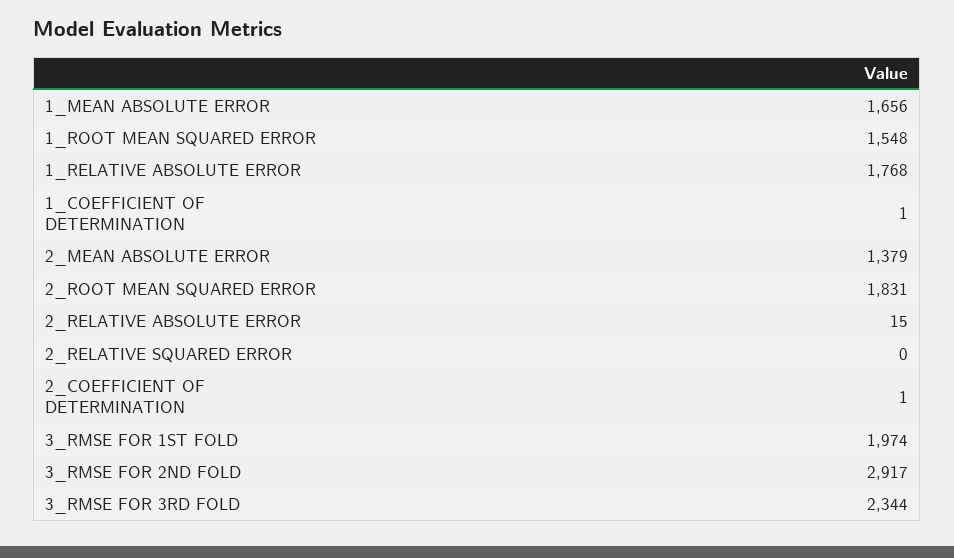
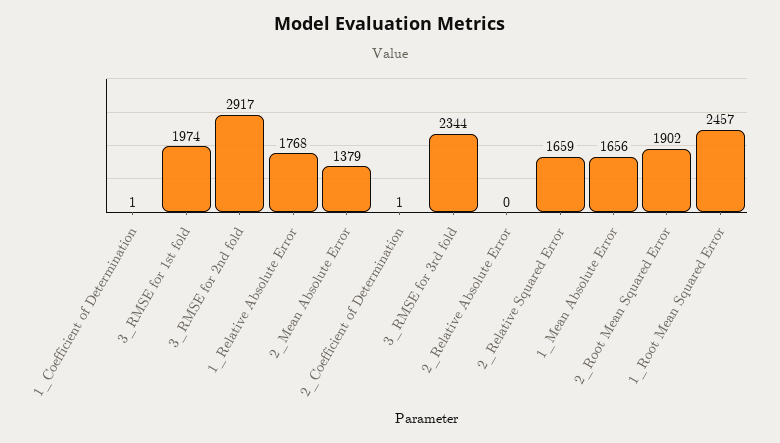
  {
    "1_MEAN ABSOLUTE ERROR": 1656,
-   "1_ROOT MEAN SQUARED ERROR": 1548,
+   "1_ROOT MEAN SQUARED ERROR": 2457,
    "1_RELATIVE ABSOLUTE ERROR": 1768,
    "1_COEFFICIENT OF DETERMINATION": 1,
    "2_MEAN ABSOLUTE ERROR": 1379,
-   "2_ROOT MEAN SQUARED ERROR": 1831,
+   "2_ROOT MEAN SQUARED ERROR": 1902,
-   "2_RELATIVE ABSOLUTE ERROR": 15,
+   "2_RELATIVE ABSOLUTE ERROR": 0,
-   "2_RELATIVE SQUARED ERROR": 0,
+   "2_RELATIVE SQUARED ERROR": 1659,
    "2_COEFFICIENT OF DETERMINATION": 1,
    "3_RMSE FOR 1ST FOLD": 1974,
    "3_RMSE FOR 2ND FOLD": 2917,
    "3_RMSE FOR 3RD FOLD": 2344
  }

